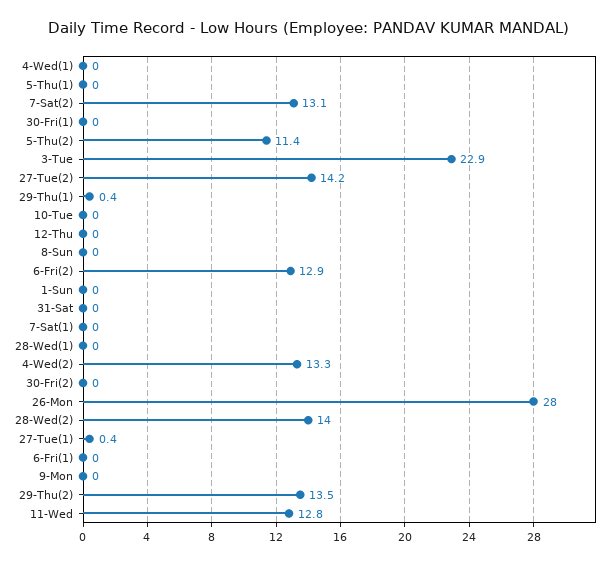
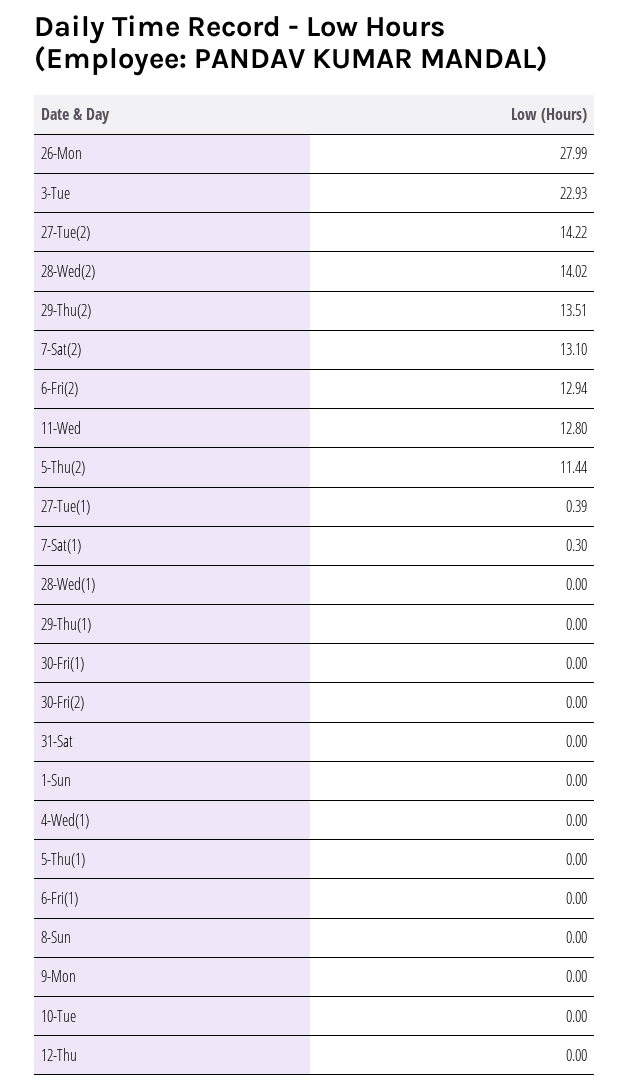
  {
    "4-Wed(1)": 0,
    "5-Thu(1)": 0,
    "7-Sat(2)": 13.1,
    "30-Fri(1)": 0,
    "5-Thu(2)": 11.44,
    "3-Tue": 22.93,
    "27-Tue(2)": 14.22,
-   "29-Thu(1)": 0.4,
+   "29-Thu(1)": 0,
    "10-Tue": 0,
    "12-Thu": 0,
    "8-Sun": 0,
    "6-Fri(2)": 12.94,
    "1-Sun": 0,
    "31-Sat": 0,
-   "7-Sat(1)": 0,
+   "7-Sat(1)": 0.3,
    "28-Wed(1)": 0,
-   "4-Wed(2)": 13.3,
    "30-Fri(2)": 0,
    "26-Mon": 27.99,
    "28-Wed(2)": 14.02,
    "27-Tue(1)": 0.39,
    "6-Fri(1)": 0,
    "9-Mon": 0,
    "29-Thu(2)": 13.51,
    "11-Wed": 12.8
  }

